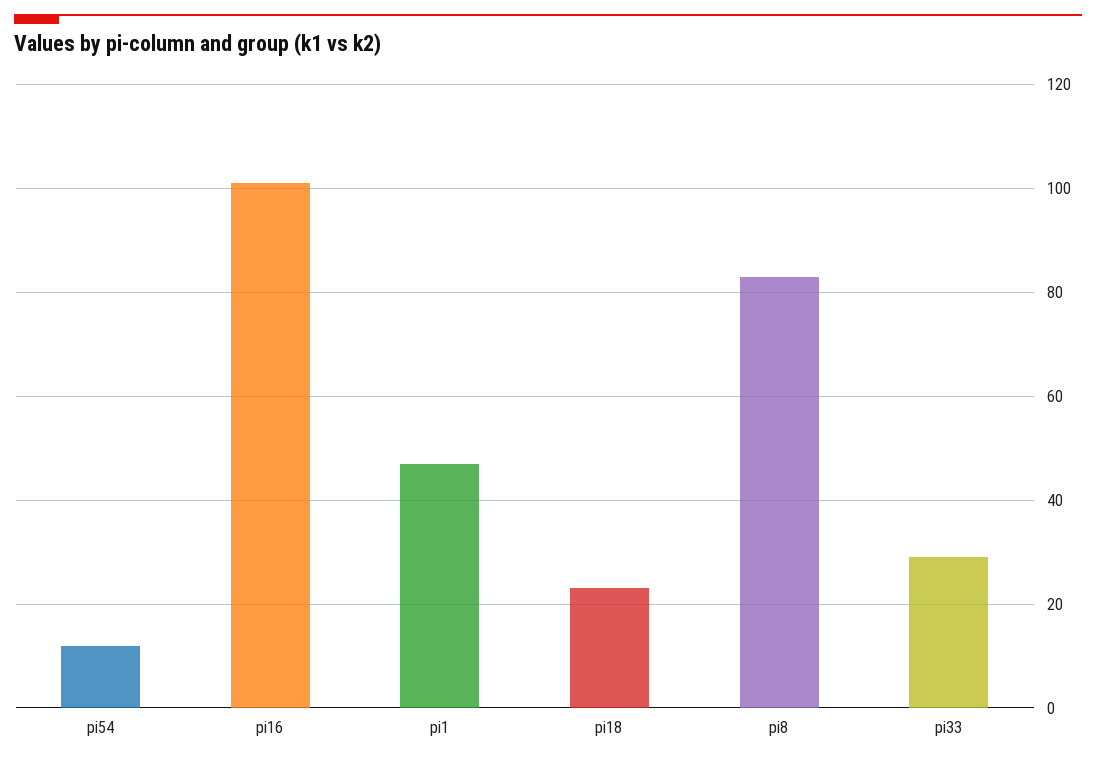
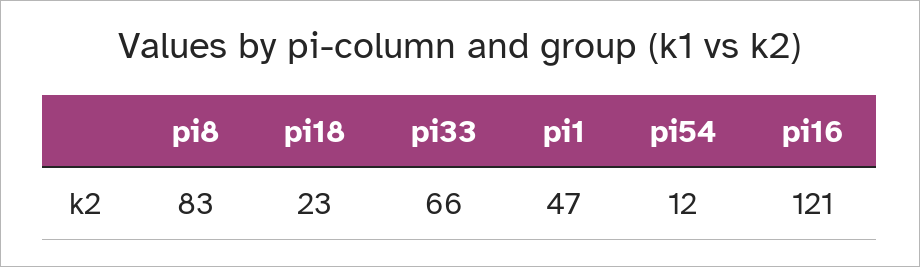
  {
    "pi54": 12,
-   "pi16": 100,
+   "pi16": 121,
    "pi1": 47,
    "pi18": 23,
    "pi8": 83,
-   "pi33": 30
+   "pi33": 66
  }

